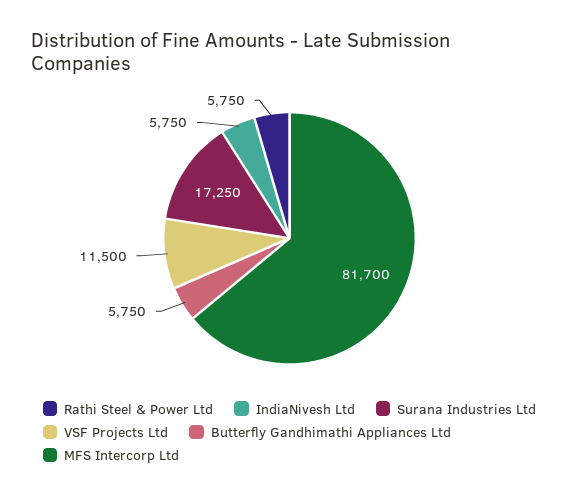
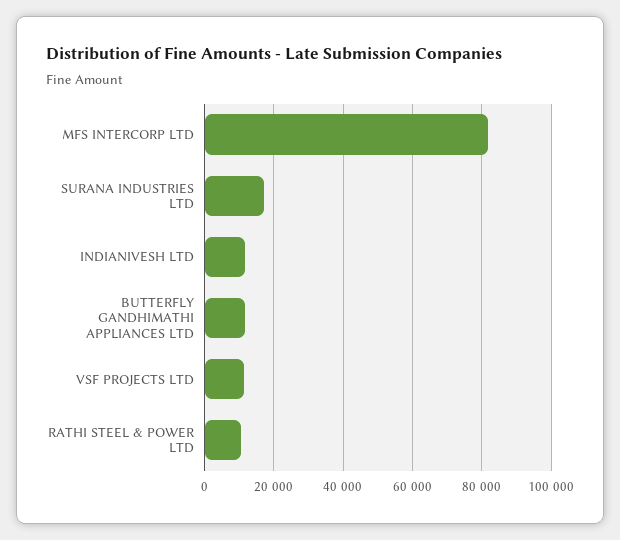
  {
-   "Rathi Steel & Power Ltd": 5750,
+   "Rathi Steel & Power Ltd": 10000,
-   "IndiaNivesh Ltd": 5750,
+   "IndiaNivesh Ltd": 12000,
    "Surana Industries Ltd": 17250,
    "VSF Projects Ltd": 11500,
-   "Butterfly Gandhimathi Appliances Ltd": 5750,
+   "Butterfly Gandhimathi Appliances Ltd": 12000,
    "MFS Intercorp Ltd": 81700
  }

